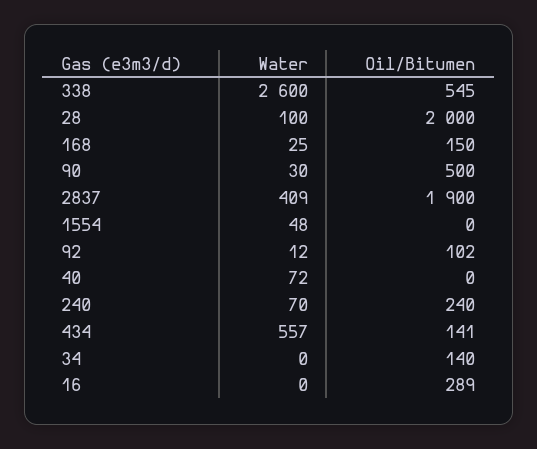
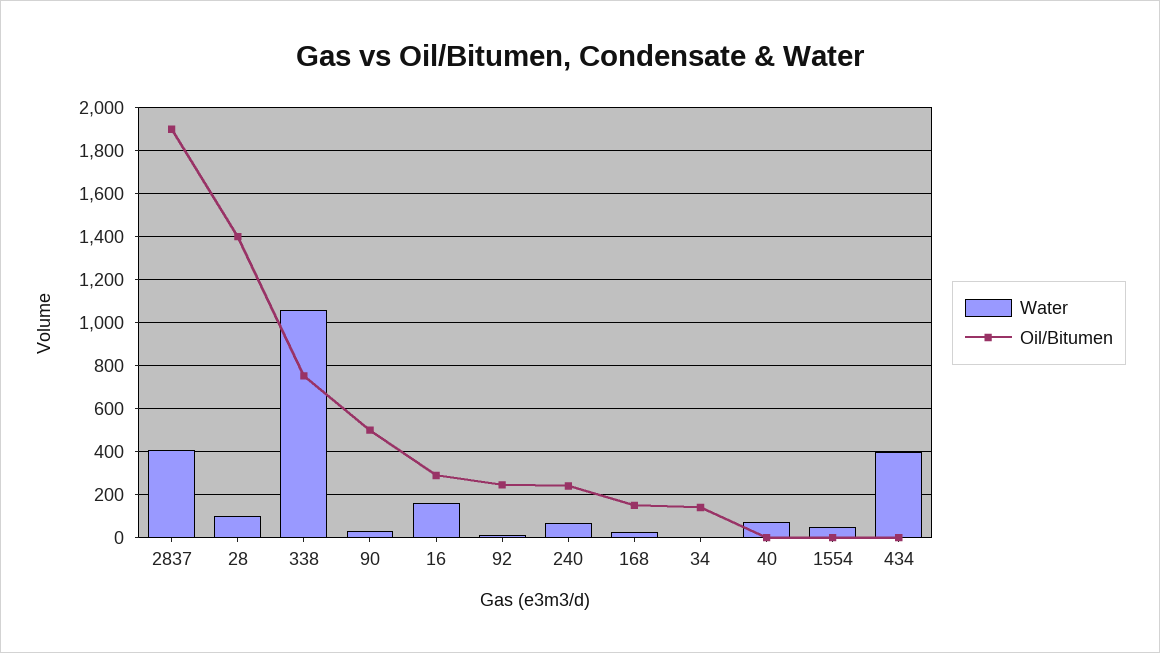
  {
    "Water": {
-     "338": 2600,
+     "338": 1050,
      "28": 100,
      "168": 25,
      "90": 30,
      "2837": 409,
      "1554": 48,
      "92": 12,
      "40": 72,
      "240": 70,
-     "434": 557,
+     "434": 400,
      "34": 0,
-     "16": 0
+     "16": 150
    },
    "Oil/Bitumen": {
-     "338": 545,
+     "338": 750,
-     "28": 2000,
+     "28": 1400,
      "168": 150,
      "90": 500,
      "2837": 1900,
      "1554": 0,
-     "92": 102,
+     "92": 250,
      "40": 0,
      "240": 240,
-     "434": 141,
+     "434": 0,
      "34": 140,
      "16": 289
    }
  }

